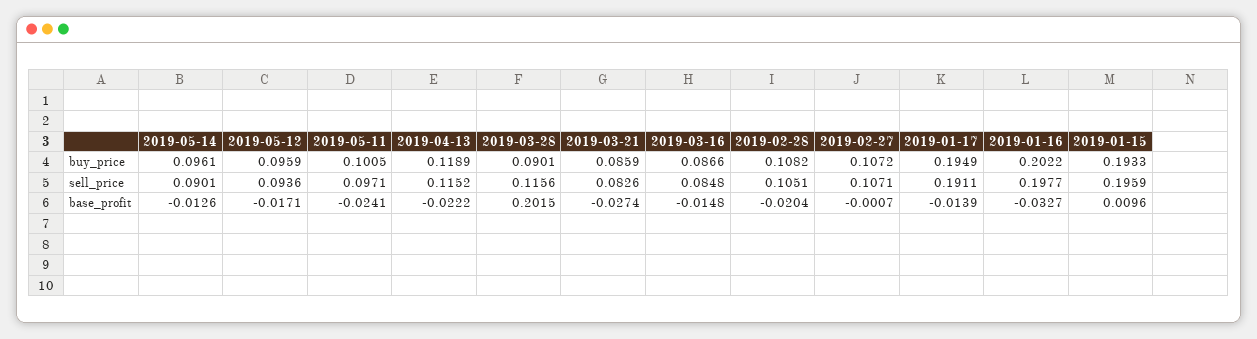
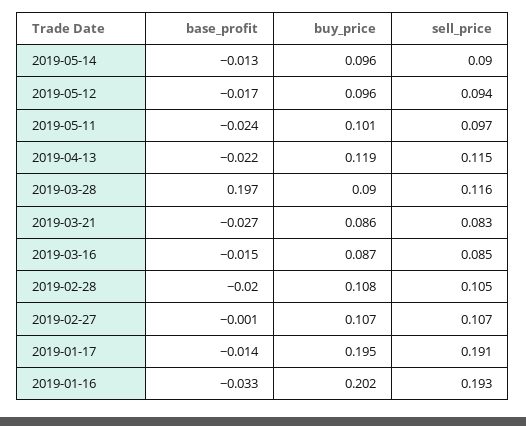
  {
    "2019-05-14": {
      "buy_price": 0.0961,
      "sell_price": 0.0901,
      "base_profit": -0.0126
    },
    "2019-05-12": {
      "buy_price": 0.0959,
      "sell_price": 0.0936,
      "base_profit": -0.0171
    },
    "2019-05-11": {
      "buy_price": 0.1005,
      "sell_price": 0.0971,
      "base_profit": -0.0241
    },
    "2019-04-13": {
      "buy_price": 0.1189,
      "sell_price": 0.1152,
      "base_profit": -0.0222
    },
    "2019-03-28": {
      "buy_price": 0.0901,
      "sell_price": 0.1156,
-     "base_profit": 0.2015
+     "base_profit": 0.197
    },
    "2019-03-21": {
      "buy_price": 0.0859,
      "sell_price": 0.0826,
      "base_profit": -0.0274
    },
    "2019-03-16": {
      "buy_price": 0.0866,
      "sell_price": 0.0848,
      "base_profit": -0.0148
    },
    "2019-02-28": {
      "buy_price": 0.1082,
      "sell_price": 0.1051,
      "base_profit": -0.0204
    },
    "2019-02-27": {
      "buy_price": 0.1072,
      "sell_price": 0.1071,
      "base_profit": -0.0007
    },
    "2019-01-17": {
      "buy_price": 0.1949,
      "sell_price": 0.1911,
      "base_profit": -0.0139
    },
    "2019-01-16": {
      "buy_price": 0.2022,
-     "sell_price": 0.1977,
+     "sell_price": 0.193,
      "base_profit": -0.0327
-   },
+   }
-   "2019-01-15": {
-     "buy_price": 0.1933,
-     "sell_price": 0.1959,
-     "base_profit": 0.0096
-   }
  }

